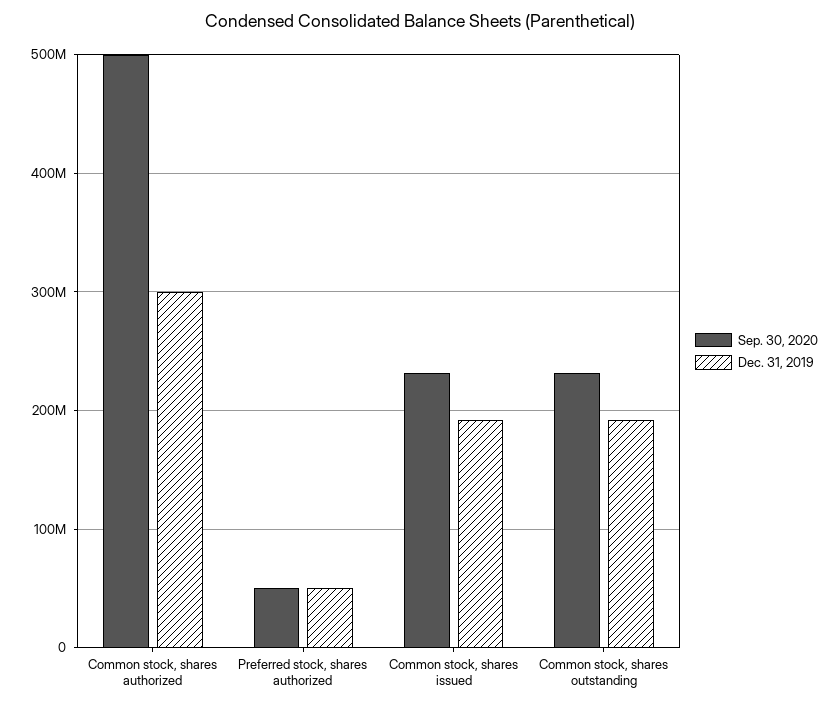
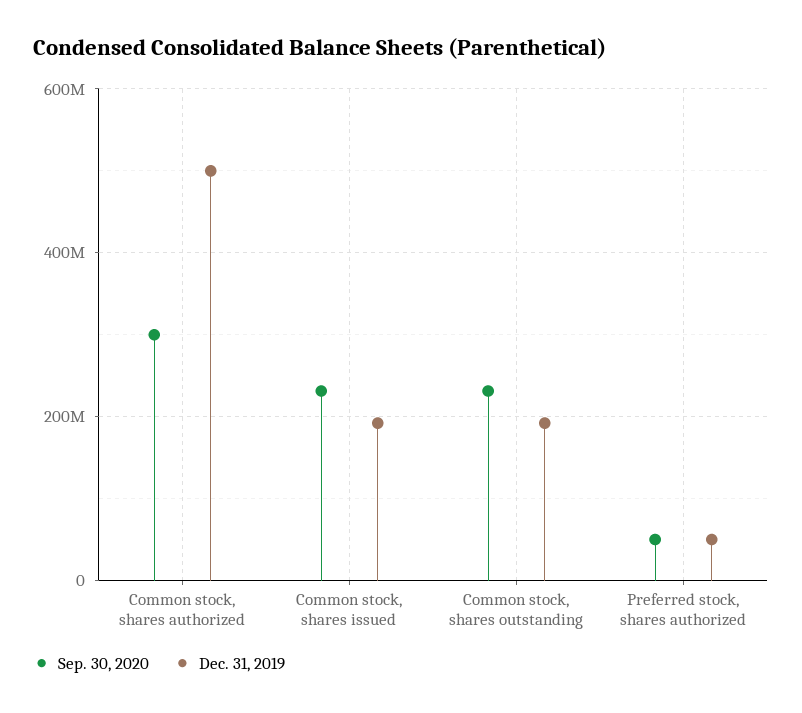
  {
    "Sep. 30, 2020": {
-     "Common stock, shares authorized": 500000000,
+     "Common stock, shares authorized": 300000000,
      "Preferred stock, shares authorized": 50000000,
      "Common stock, shares issued": 230000000,
      "Common stock, shares outstanding": 230000000
    },
    "Dec. 31, 2019": {
-     "Common stock, shares authorized": 300000000,
+     "Common stock, shares authorized": 500000000,
      "Preferred stock, shares authorized": 50000000,
      "Common stock, shares issued": 190000000,
      "Common stock, shares outstanding": 190000000
    }
  }

